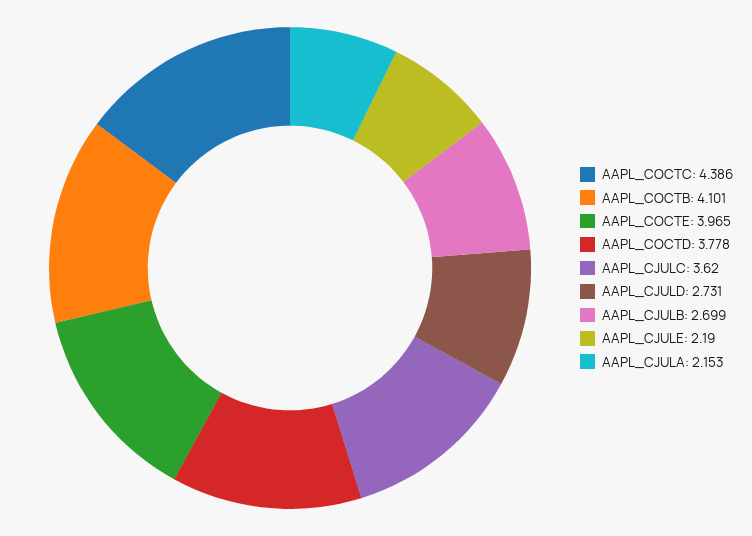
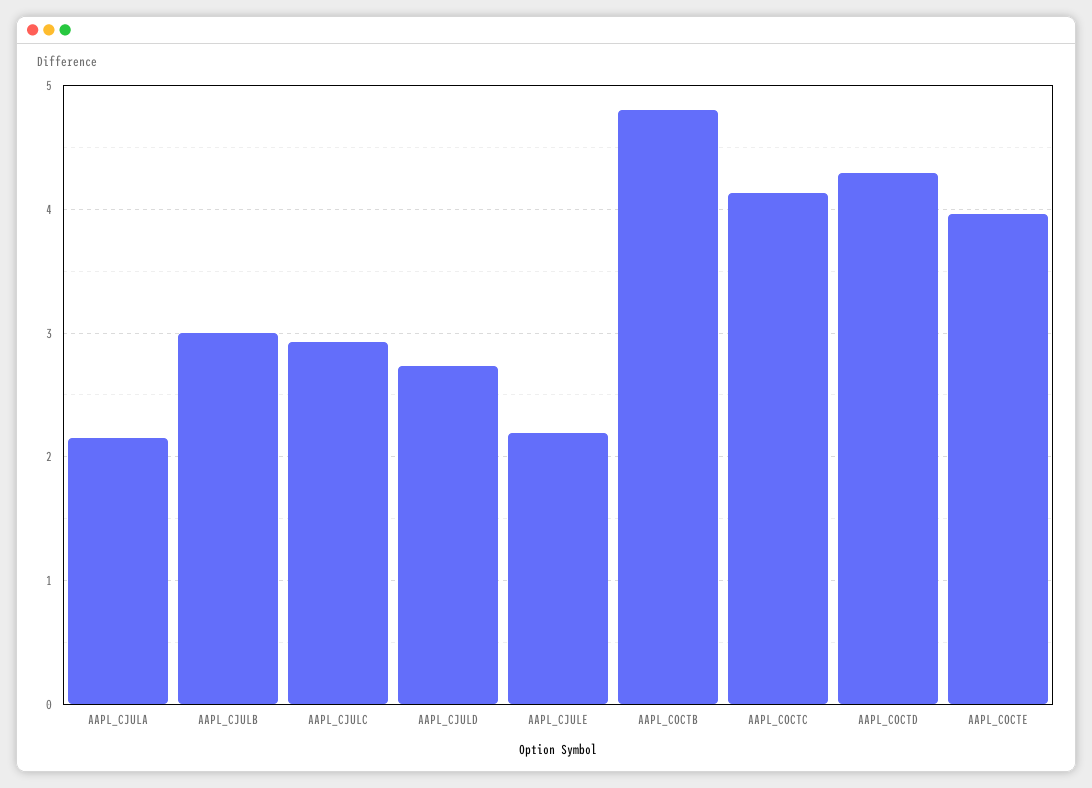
  {
-   "AAPL_COCTC": 4.386,
+   "AAPL_COCTC": 4.1,
-   "AAPL_COCTB": 4.101,
+   "AAPL_COCTB": 4.8,
    "AAPL_COCTE": 3.965,
-   "AAPL_COCTD": 3.778,
+   "AAPL_COCTD": 4.3,
-   "AAPL_CJULC": 3.62,
+   "AAPL_CJULC": 2.9,
    "AAPL_CJULD": 2.731,
-   "AAPL_CJULB": 2.699,
+   "AAPL_CJULB": 3,
    "AAPL_CJULE": 2.19,
    "AAPL_CJULA": 2.153
  }

